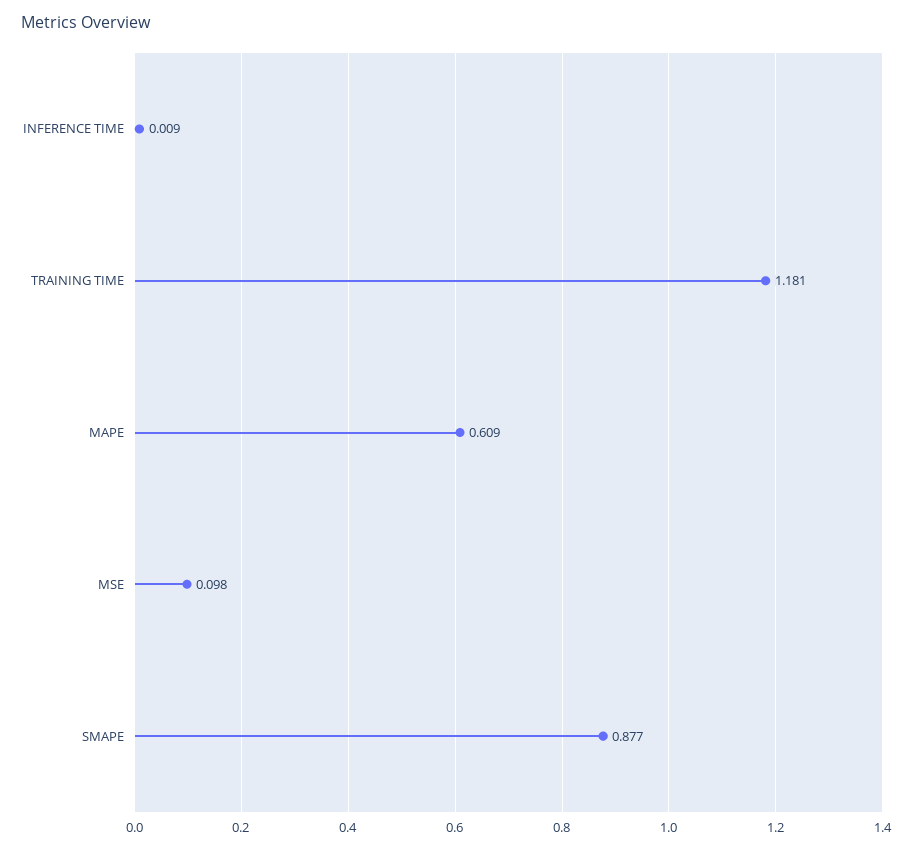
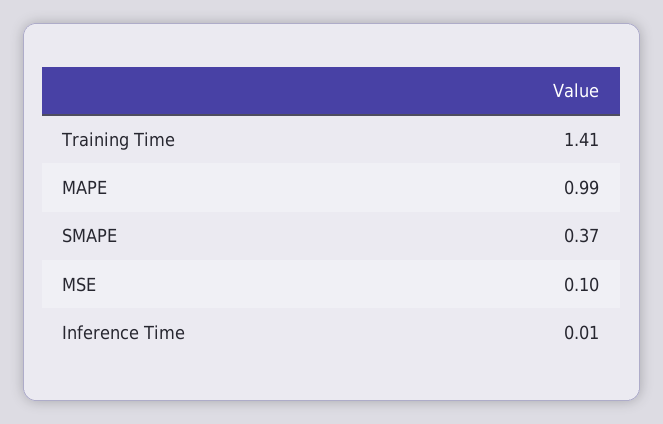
  {
    "INFERENCE TIME": 0.009,
-   "TRAINING TIME": 1.181,
+   "TRAINING TIME": 1.41,
-   "MAPE": 0.609,
+   "MAPE": 0.99,
    "MSE": 0.098,
-   "SMAPE": 0.877
+   "SMAPE": 0.37
  }

